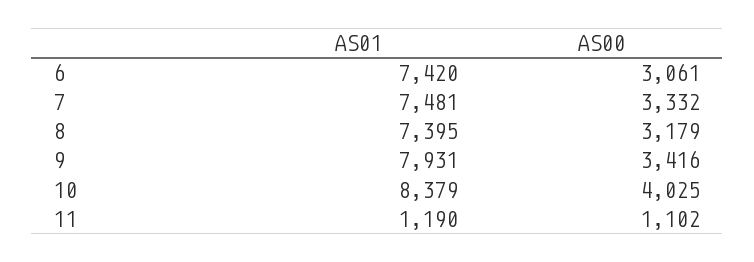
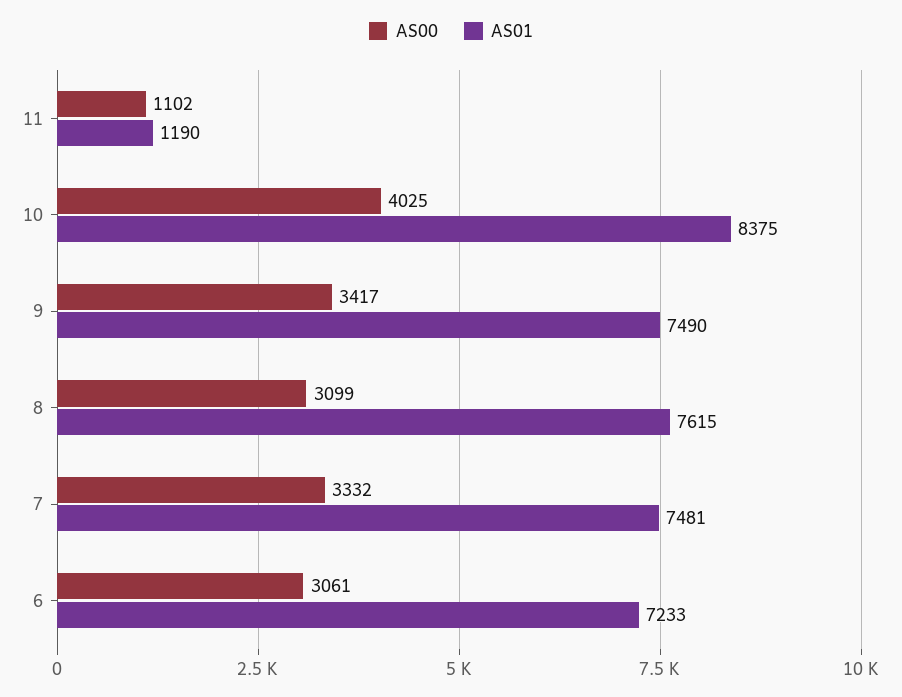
  {
    "AS01": {
-     "6": 7420,
+     "6": 7233,
      "7": 7481,
-     "8": 7395,
+     "8": 7615,
-     "9": 7931,
+     "9": 7490,
-     "10": 8379,
+     "10": 8375,
      "11": 1190
    },
    "AS00": {
      "6": 3061,
      "7": 3332,
-     "8": 3179,
+     "8": 3099,
-     "9": 3416,
+     "9": 3417,
      "10": 4025,
      "11": 1102
    }
  }

